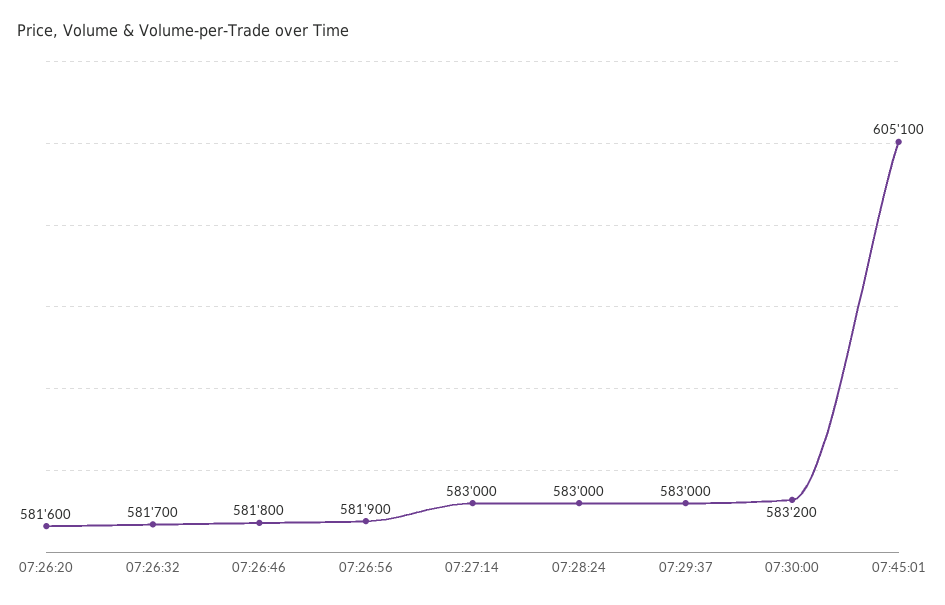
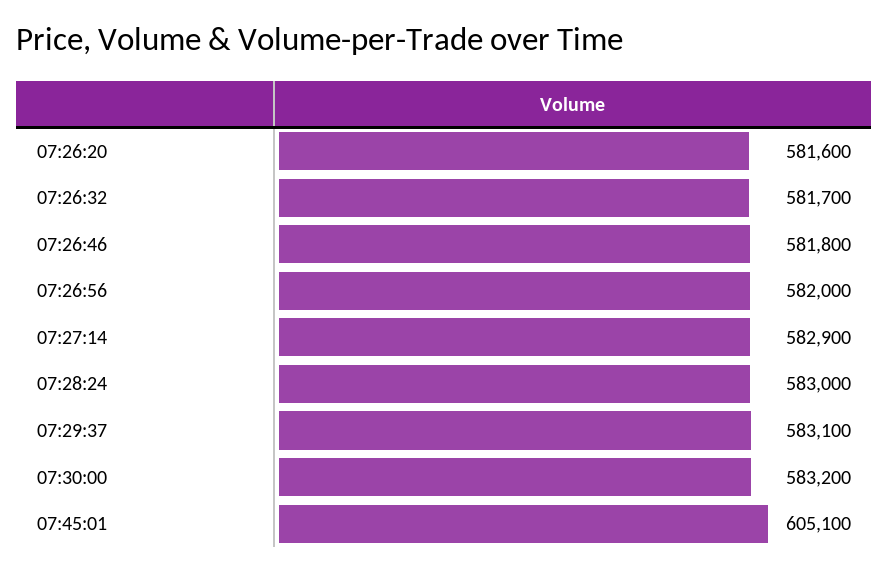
  {
    "07:26:20": 581600,
    "07:26:32": 581700,
    "07:26:46": 581800,
-   "07:26:56": 581900,
+   "07:26:56": 582000,
-   "07:27:14": 583000,
+   "07:27:14": 582900,
    "07:28:24": 583000,
-   "07:29:37": 583000,
+   "07:29:37": 583100,
    "07:30:00": 583200,
    "07:45:01": 605100
  }

